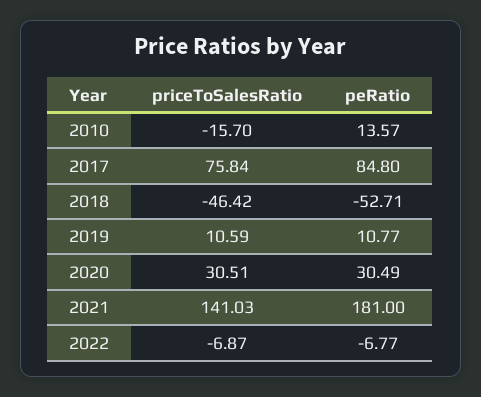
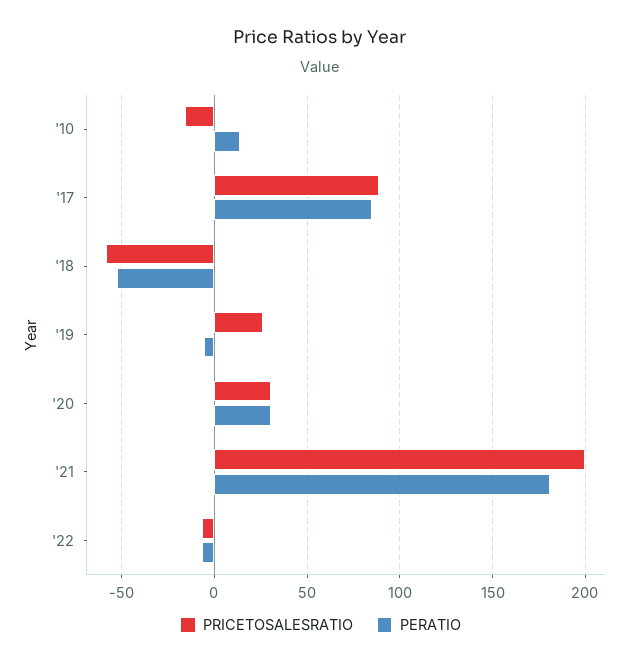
  {
    "priceToSalesRatio": {
      "2010": -15.7,
-     "2017": 75.84,
+     "2017": 90,
-     "2018": -46.42,
+     "2018": -60,
-     "2019": 10.59,
+     "2019": 25,
      "2020": 30.51,
-     "2021": 141.03,
+     "2021": 200,
      "2022": -6.87
    },
    "peRatio": {
      "2010": 13.57,
      "2017": 84.8,
      "2018": -52.71,
-     "2019": 10.77,
+     "2019": -5,
      "2020": 30.49,
      "2021": 181,
      "2022": -6.77
    }
  }

